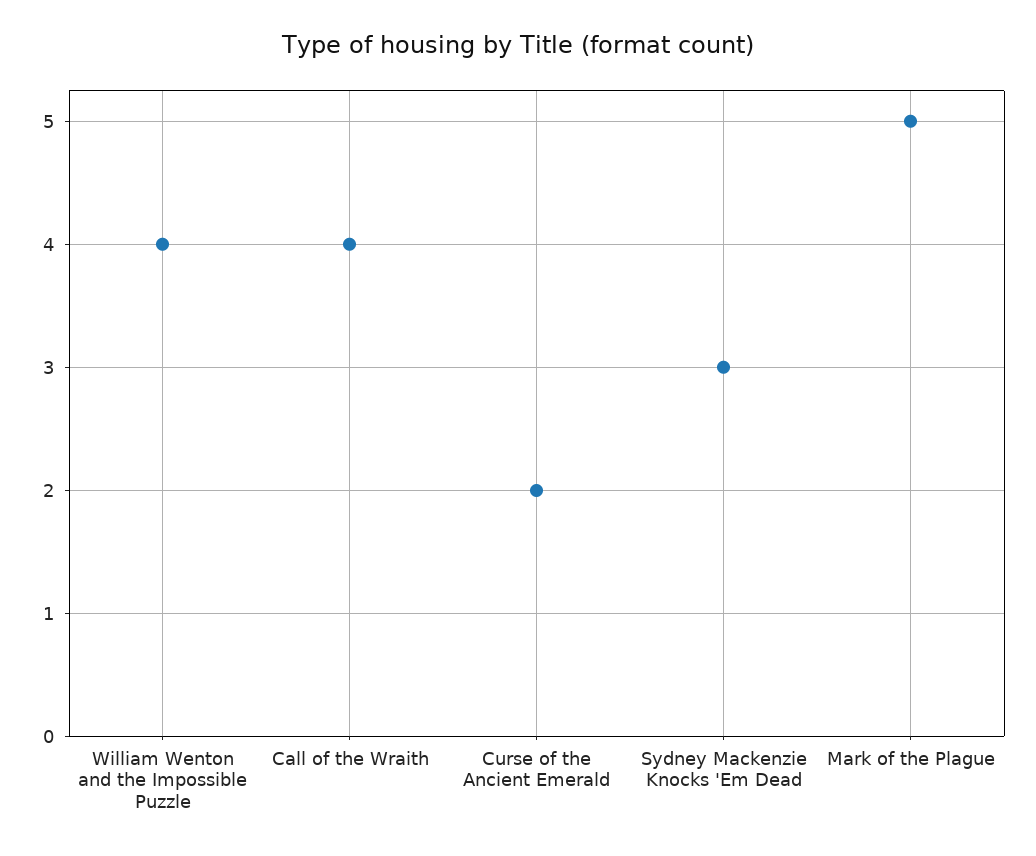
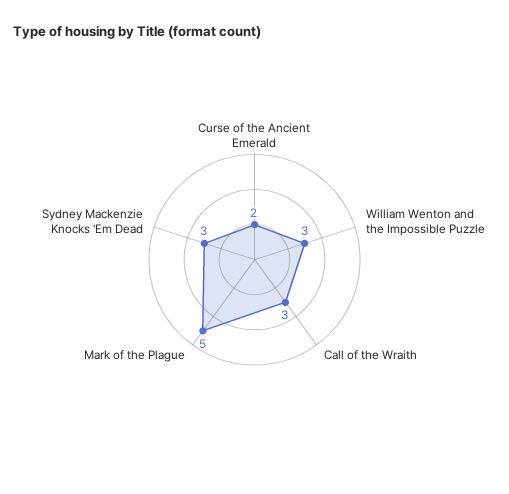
  {
-   "William Wenton and the Impossible Puzzle": 4,
+   "William Wenton and the Impossible Puzzle": 3,
-   "Call of the Wraith": 4,
+   "Call of the Wraith": 3,
    "Curse of the Ancient Emerald": 2,
    "Sydney Mackenzie Knocks 'Em Dead": 3,
    "Mark of the Plague": 5
  }

